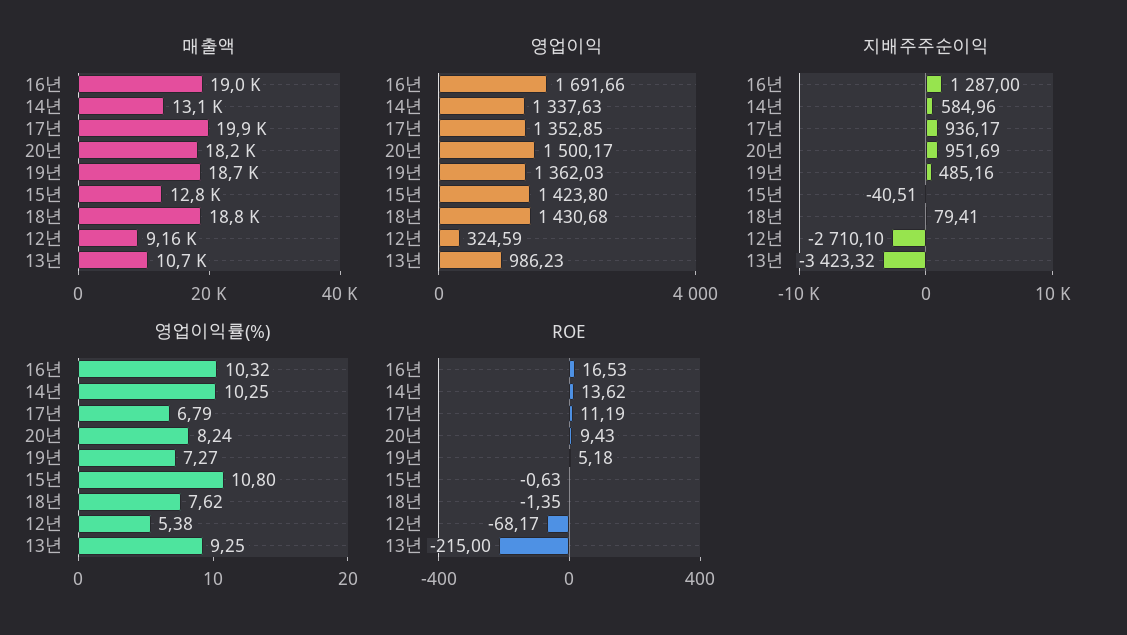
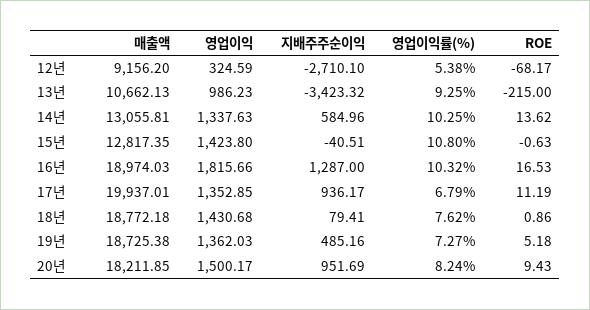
  {
    "매출액": {
      "16년": 18974.03,
      "14년": 13055.81,
      "17년": 19937.01,
      "20년": 18211.85,
      "19년": 18725.38,
      "15년": 12817.35,
      "18년": 18772.18,
      "12년": 9156.2,
      "13년": 10662.13
    },
    "영업이익": {
-     "16년": 1691.66,
+     "16년": 1815.66,
      "14년": 1337.63,
      "17년": 1352.85,
      "20년": 1500.17,
      "19년": 1362.03,
      "15년": 1423.8,
      "18년": 1430.68,
      "12년": 324.59,
      "13년": 986.23
    },
    "지배주주순이익": {
      "16년": 1287,
      "14년": 584.96,
      "17년": 936.17,
      "20년": 951.69,
      "19년": 485.16,
      "15년": -40.51,
      "18년": 79.41,
      "12년": -2710.1,
      "13년": -3423.32
    },
    "영업이익률(%)": {
      "16년": 10.32,
      "14년": 10.25,
      "17년": 6.79,
      "20년": 8.24,
      "19년": 7.27,
      "15년": 10.8,
      "18년": 7.62,
      "12년": 5.38,
      "13년": 9.25
    },
    "ROE": {
      "16년": 16.53,
      "14년": 13.62,
      "17년": 11.19,
      "20년": 9.43,
      "19년": 5.18,
      "15년": -0.63,
-     "18년": -1.35,
+     "18년": 0.86,
      "12년": -68.17,
      "13년": -215
    }
  }

